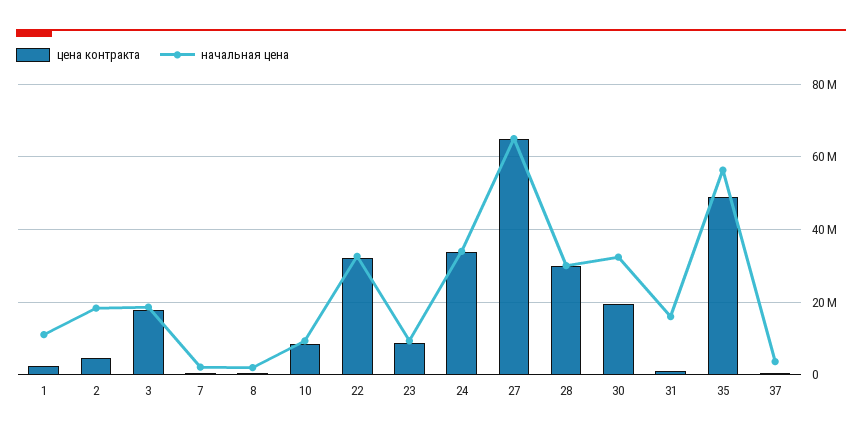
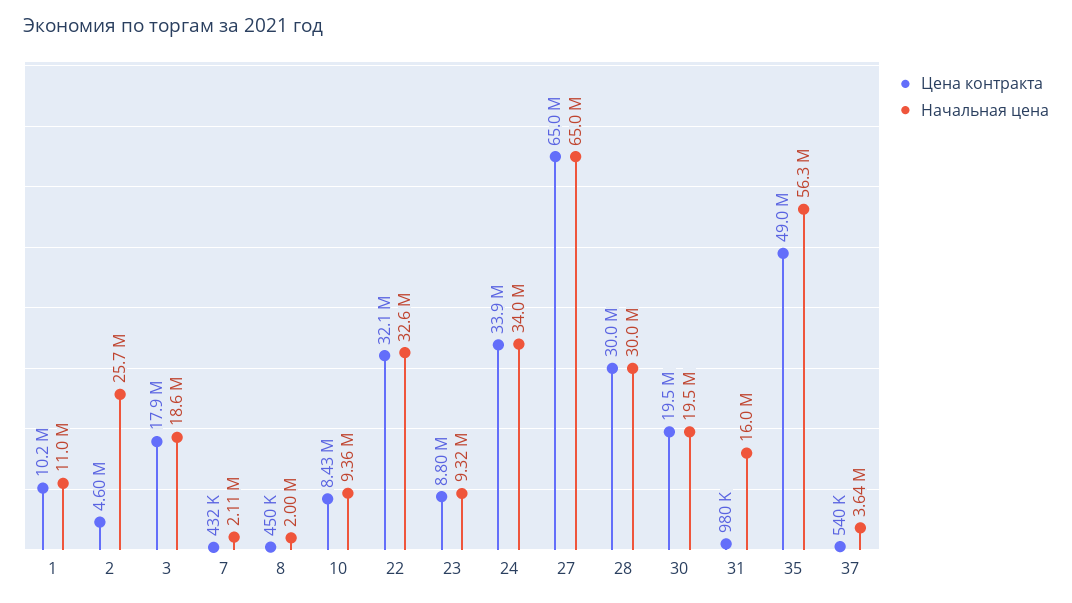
  {
    "цена контракта": {
-     "1": 2000000,
+     "1": 10200000,
      "2": 4600000,
      "3": 17900000,
      "7": 432000,
      "8": 450000,
      "10": 8430000,
      "22": 32100000,
      "23": 8800000,
      "24": 33900000,
      "27": 65000000,
      "28": 30000000,
      "30": 19500000,
      "31": 980000,
      "35": 49000000,
      "37": 540000
    },
    "начальная цена": {
      "1": 11000000,
-     "2": 18000000,
+     "2": 25700000,
      "3": 18600000,
      "7": 2110000,
      "8": 2000000,
      "10": 9360000,
      "22": 32600000,
      "23": 9320000,
      "24": 34000000,
      "27": 65000000,
      "28": 30000000,
-     "30": 32000000,
+     "30": 19500000,
      "31": 16000000,
      "35": 56300000,
      "37": 3640000
    }
  }

